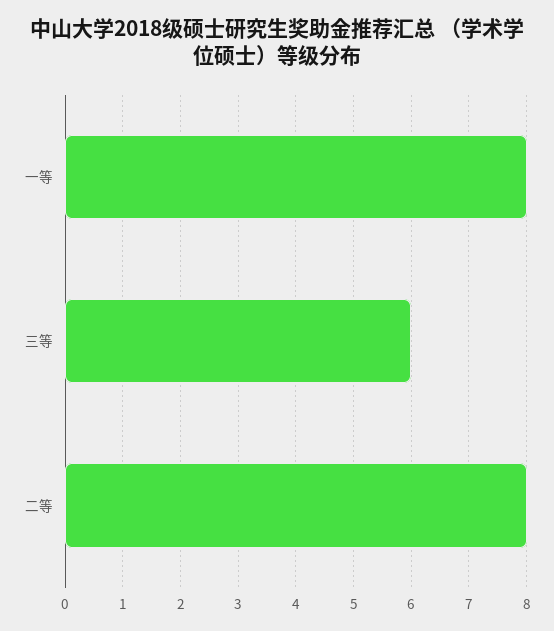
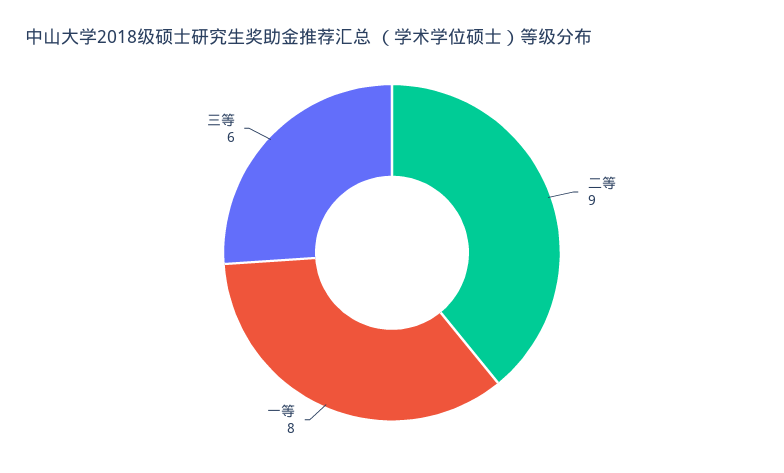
  {
    "一等": 8,
    "三等": 6,
-   "二等": 8
+   "二等": 9
  }

